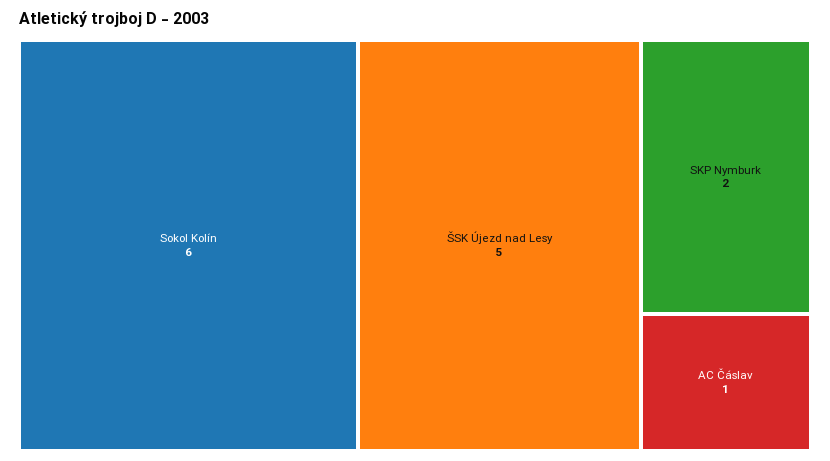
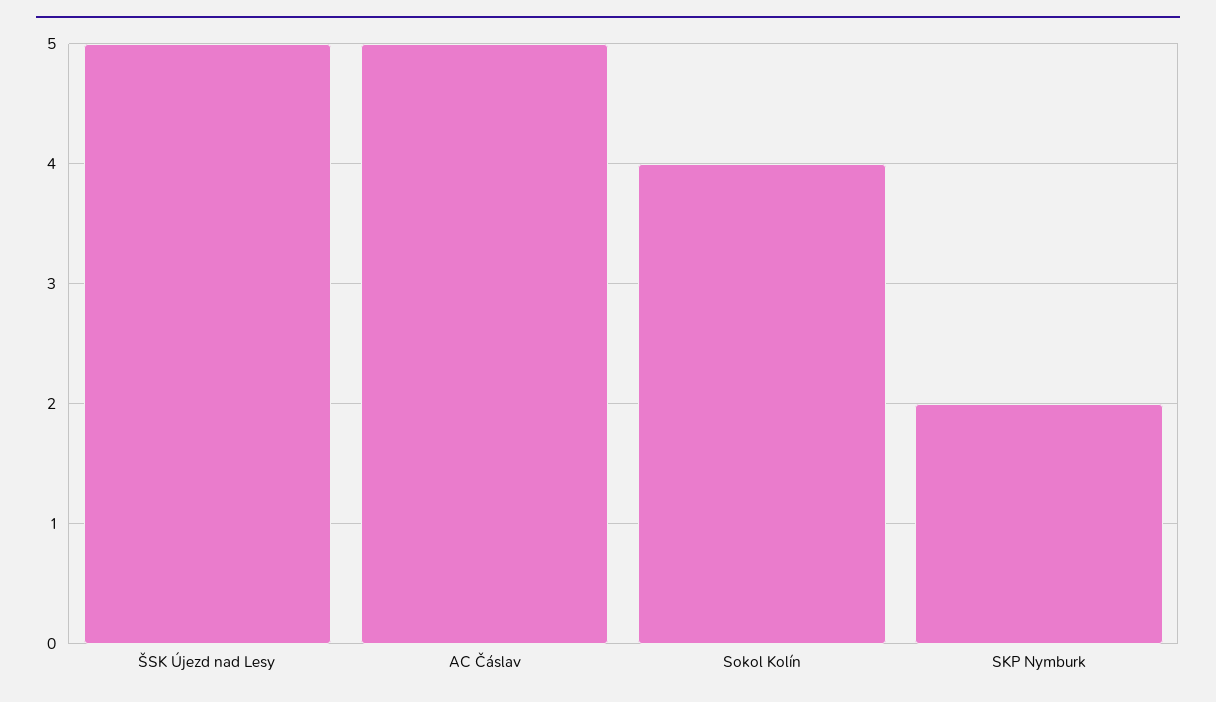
  {
-   "Sokol Kolín": 6,
+   "Sokol Kolín": 4,
    "ŠSK Újezd nad Lesy": 5,
    "SKP Nymburk": 2,
-   "AC Čáslav": 1
+   "AC Čáslav": 5
  }

